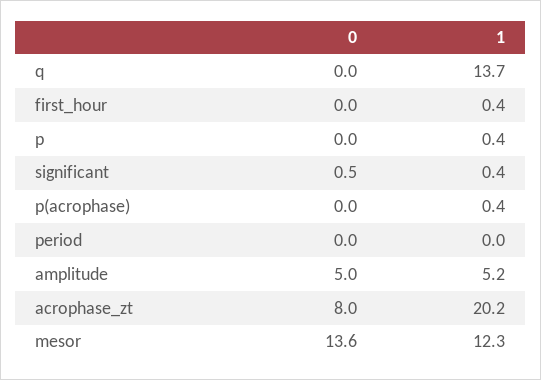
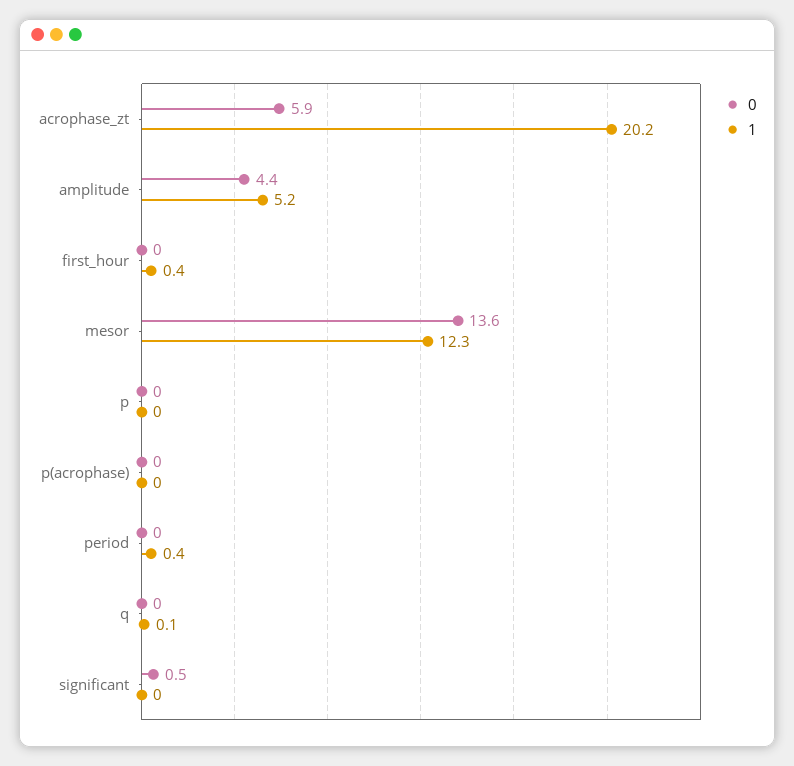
  {
    "0": {
      "q": 0,
      "first_hour": 0,
      "p": 0,
      "significant": 0.5,
      "p(acrophase)": 0,
      "period": 0,
-     "amplitude": 5,
+     "amplitude": 4.4,
-     "acrophase_zt": 8,
+     "acrophase_zt": 5.9,
      "mesor": 13.6
    },
    "1": {
-     "q": 13.7,
+     "q": 0.1,
      "first_hour": 0.4,
-     "p": 0.4,
+     "p": 0,
-     "significant": 0.4,
+     "significant": 0,
-     "p(acrophase)": 0.4,
+     "p(acrophase)": 0,
-     "period": 0,
+     "period": 0.4,
      "amplitude": 5.2,
      "acrophase_zt": 20.2,
      "mesor": 12.3
    }
  }

